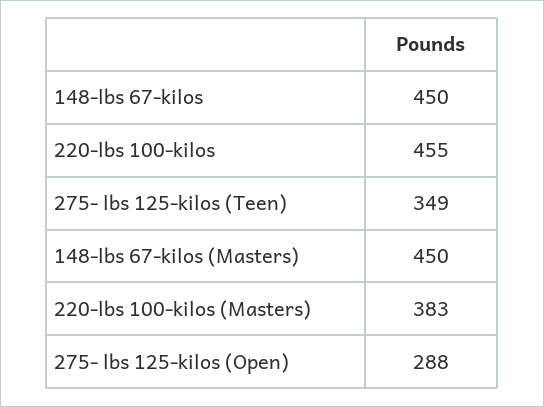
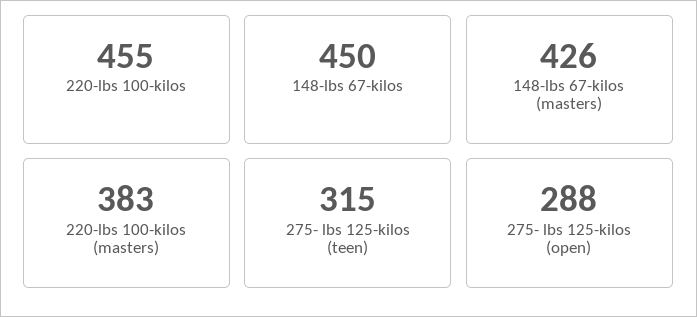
  {
    "148-lbs 67-kilos": 450,
    "220-lbs 100-kilos": 455,
-   "275- lbs 125-kilos (Teen)": 349,
+   "275- lbs 125-kilos (Teen)": 315,
-   "148-lbs 67-kilos (Masters)": 450,
+   "148-lbs 67-kilos (Masters)": 426,
    "220-lbs 100-kilos (Masters)": 383,
    "275- lbs 125-kilos (Open)": 288
  }

